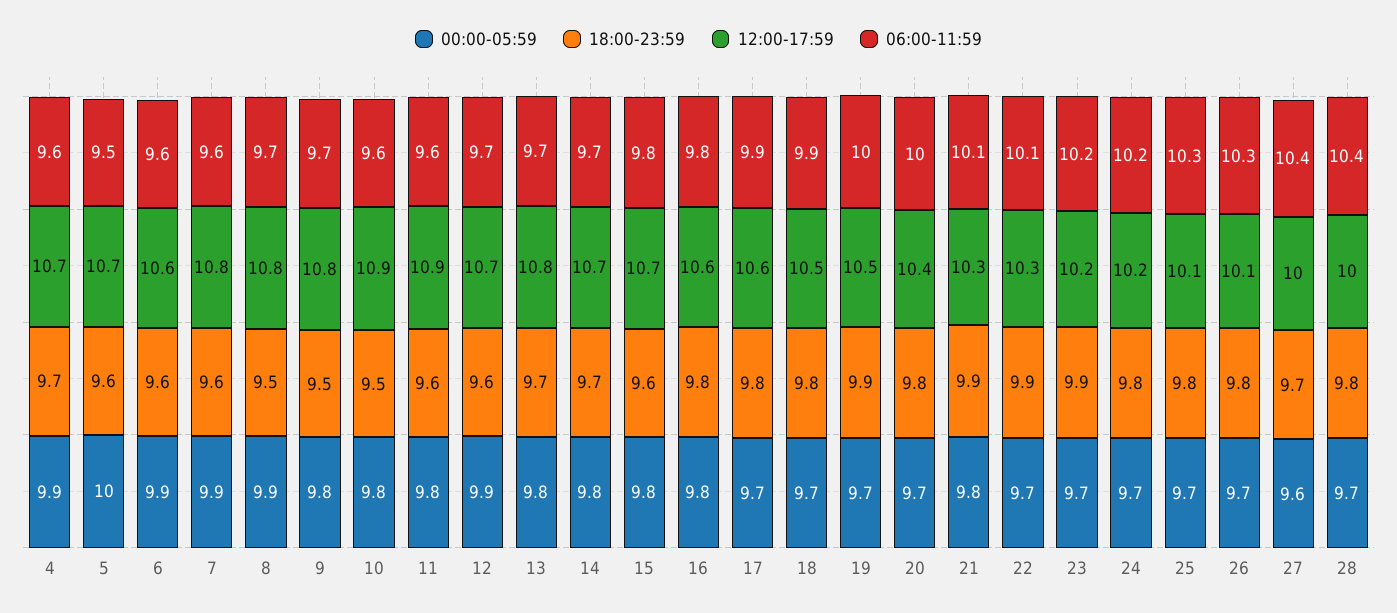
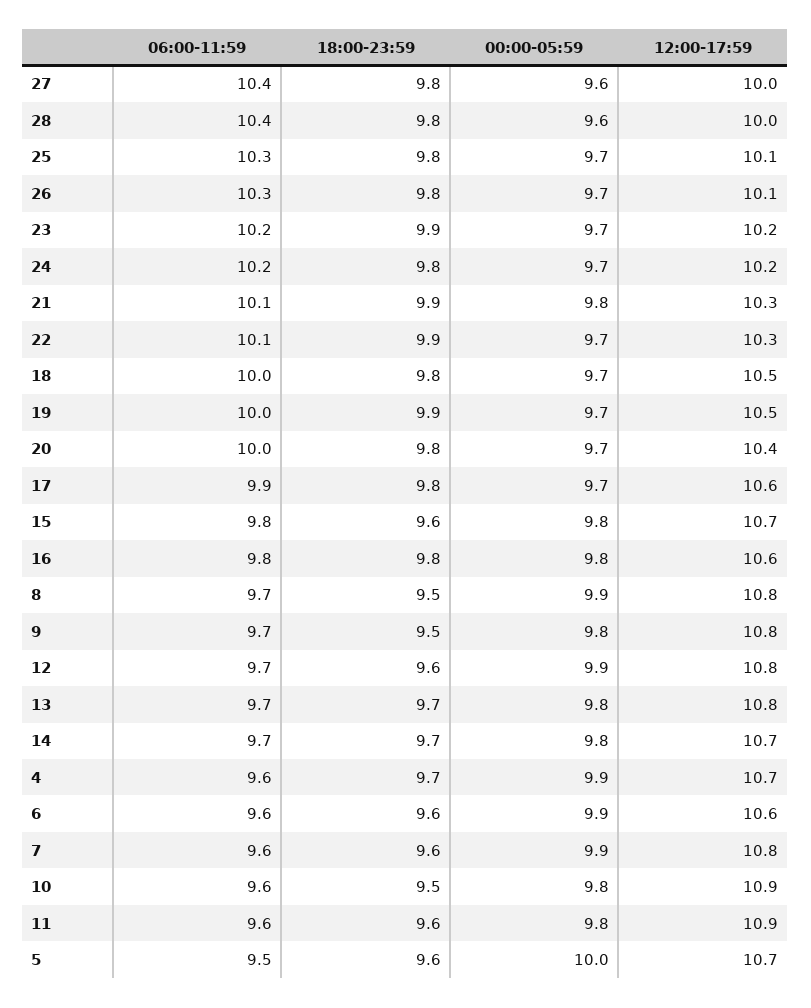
  {
    "00:00-05:59": {
      "4": 9.9,
      "5": 10,
      "6": 9.9,
      "7": 9.9,
      "8": 9.9,
      "9": 9.8,
      "10": 9.8,
      "11": 9.8,
      "12": 9.9,
      "13": 9.8,
      "14": 9.8,
      "15": 9.8,
      "16": 9.8,
      "17": 9.7,
      "18": 9.7,
      "19": 9.7,
      "20": 9.7,
      "21": 9.8,
      "22": 9.7,
      "23": 9.7,
      "24": 9.7,
      "25": 9.7,
      "26": 9.7,
      "27": 9.6,
-     "28": 9.7
+     "28": 9.6
    },
    "18:00-23:59": {
      "4": 9.7,
      "5": 9.6,
      "6": 9.6,
      "7": 9.6,
      "8": 9.5,
      "9": 9.5,
      "10": 9.5,
      "11": 9.6,
      "12": 9.6,
      "13": 9.7,
      "14": 9.7,
      "15": 9.6,
      "16": 9.8,
      "17": 9.8,
      "18": 9.8,
      "19": 9.9,
      "20": 9.8,
      "21": 9.9,
      "22": 9.9,
      "23": 9.9,
      "24": 9.8,
      "25": 9.8,
      "26": 9.8,
-     "27": 9.7,
+     "27": 9.8,
      "28": 9.8
    },
    "12:00-17:59": {
      "4": 10.7,
      "5": 10.7,
      "6": 10.6,
      "7": 10.8,
      "8": 10.8,
      "9": 10.8,
      "10": 10.9,
      "11": 10.9,
-     "12": 10.7,
+     "12": 10.8,
      "13": 10.8,
      "14": 10.7,
      "15": 10.7,
      "16": 10.6,
      "17": 10.6,
      "18": 10.5,
      "19": 10.5,
      "20": 10.4,
      "21": 10.3,
      "22": 10.3,
      "23": 10.2,
      "24": 10.2,
      "25": 10.1,
      "26": 10.1,
      "27": 10,
      "28": 10
    },
    "06:00-11:59": {
      "4": 9.6,
      "5": 9.5,
      "6": 9.6,
      "7": 9.6,
      "8": 9.7,
      "9": 9.7,
      "10": 9.6,
      "11": 9.6,
      "12": 9.7,
      "13": 9.7,
      "14": 9.7,
      "15": 9.8,
      "16": 9.8,
      "17": 9.9,
-     "18": 9.9,
+     "18": 10,
      "19": 10,
      "20": 10,
      "21": 10.1,
      "22": 10.1,
      "23": 10.2,
      "24": 10.2,
      "25": 10.3,
      "26": 10.3,
      "27": 10.4,
      "28": 10.4
    }
  }

